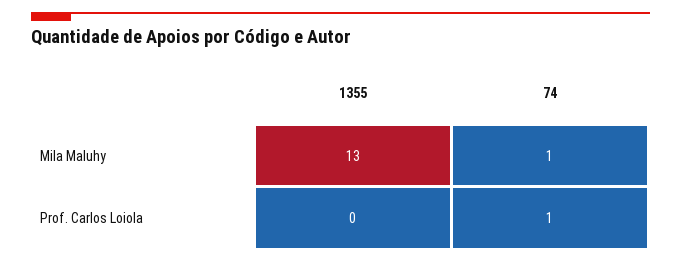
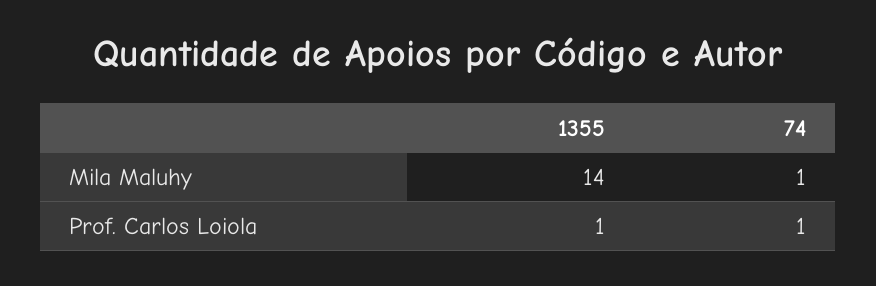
  {
    "1355": {
-     "Mila Maluhy": 13,
+     "Mila Maluhy": 14,
-     "Prof. Carlos Loiola": 0
+     "Prof. Carlos Loiola": 1
    },
    "74": {
      "Mila Maluhy": 1,
      "Prof. Carlos Loiola": 1
    }
  }

